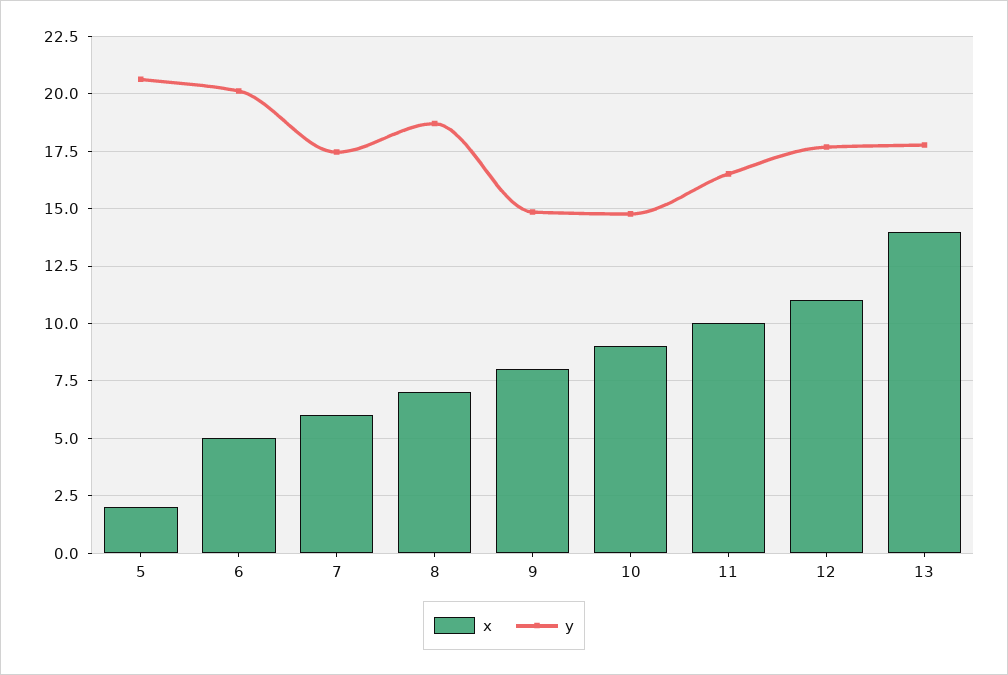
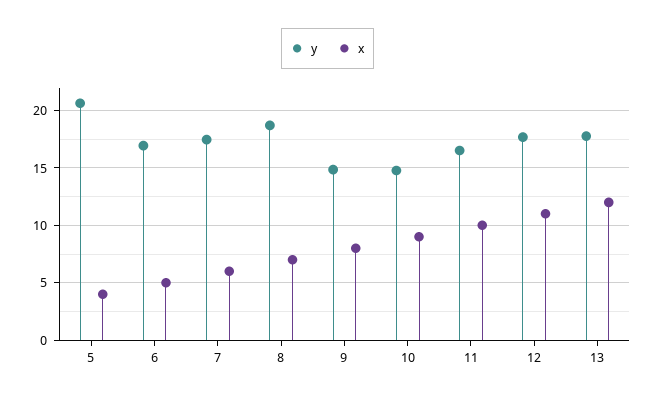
  {
    "x": {
-     "5": 2,
+     "5": 4,
      "6": 5,
      "7": 6,
      "8": 7,
      "9": 8,
      "10": 9,
      "11": 10,
      "12": 11,
-     "13": 14
+     "13": 12
    },
    "y": {
      "5": 20.5,
-     "6": 20,
+     "6": 17,
      "7": 17.5,
      "8": 18.5,
      "9": 15,
      "10": 15,
      "11": 16.5,
      "12": 17.5,
      "13": 18
    }
  }

